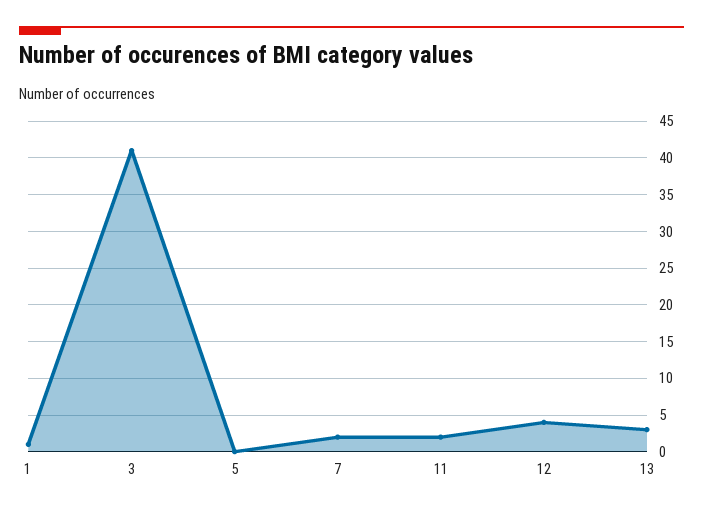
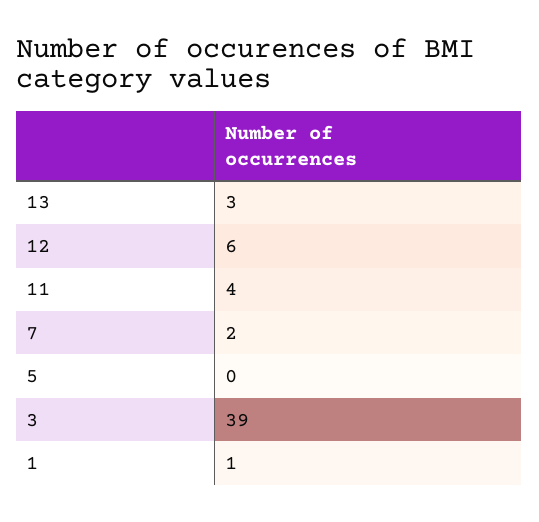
  {
    "1": 1,
-   "3": 41,
+   "3": 39,
    "5": 0,
    "7": 2,
-   "11": 2,
+   "11": 4,
-   "12": 4,
+   "12": 6,
    "13": 3
  }

